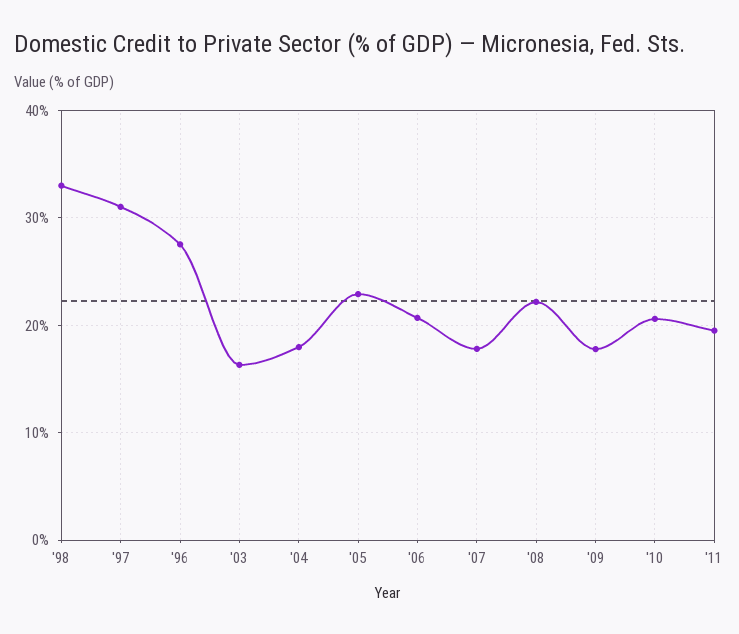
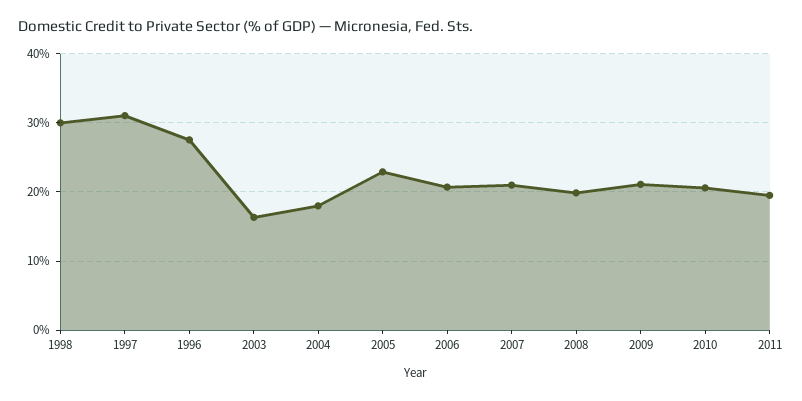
  {
-   "'98": 33,
+   "'98": 30,
    "'97": 31,
    "'96": 28,
    "'03": 16,
    "'04": 18,
    "'05": 23,
    "'06": 21,
-   "'07": 18,
+   "'07": 21,
-   "'08": 22,
+   "'08": 20,
-   "'09": 18,
+   "'09": 21,
    "'10": 21,
    "'11": 20
  }

